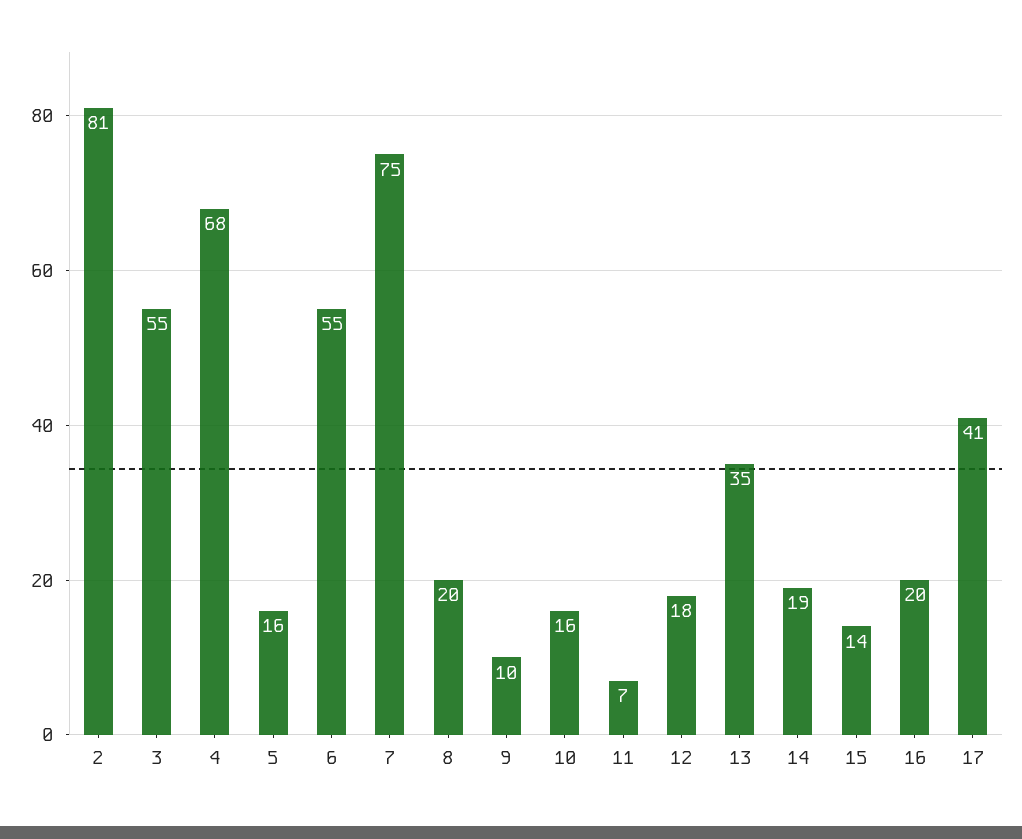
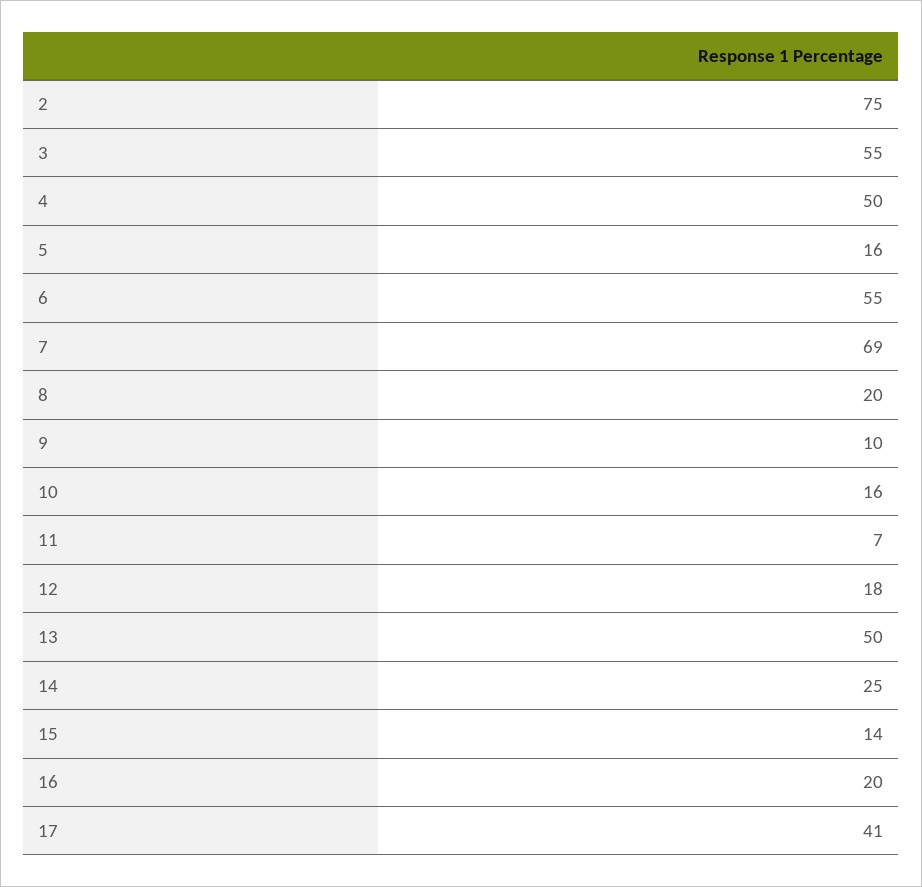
  {
-   "2": 81,
+   "2": 75,
    "3": 55,
-   "4": 68,
+   "4": 50,
    "5": 16,
    "6": 55,
-   "7": 75,
+   "7": 69,
    "8": 20,
    "9": 10,
    "10": 16,
    "11": 7,
    "12": 18,
-   "13": 35,
+   "13": 50,
-   "14": 19,
+   "14": 25,
    "15": 14,
    "16": 20,
    "17": 41
  }

